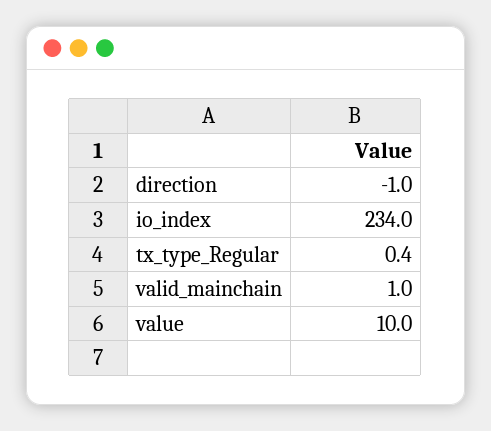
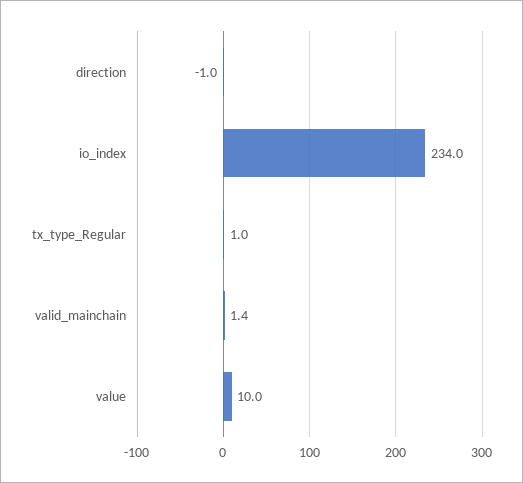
  {
    "direction": -1,
    "io_index": 234,
-   "tx_type_Regular": 0.4,
+   "tx_type_Regular": 1,
-   "valid_mainchain": 1,
+   "valid_mainchain": 1.4,
    "value": 10
  }

